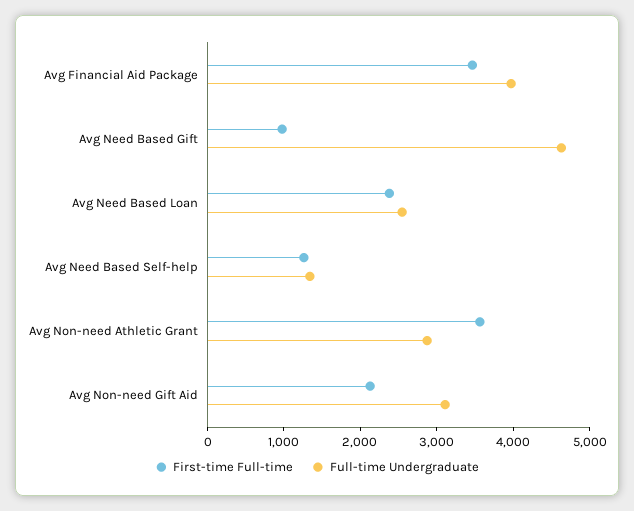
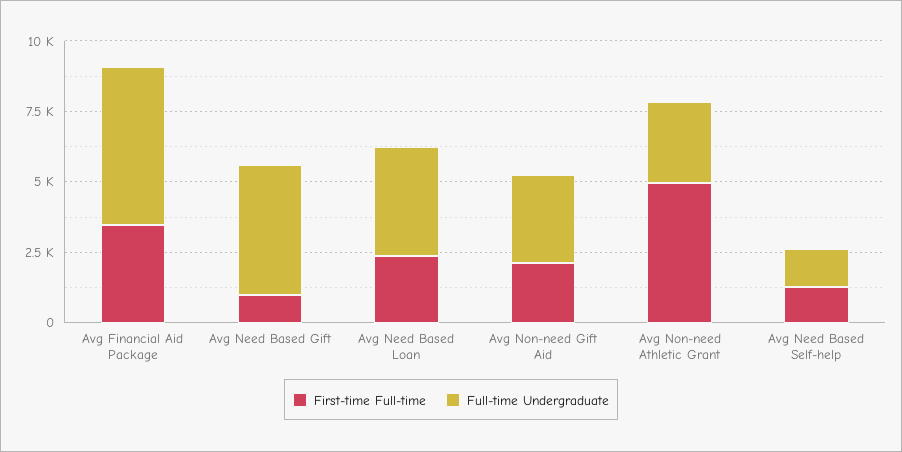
  {
    "First-time Full-time": {
      "Avg Financial Aid Package": 3400,
      "Avg Need Based Gift": 1000,
      "Avg Need Based Loan": 2400,
      "Avg Need Based Self-help": 1200,
-     "Avg Non-need Athletic Grant": 3600,
+     "Avg Non-need Athletic Grant": 5000,
      "Avg Non-need Gift Aid": 2200
    },
    "Full-time Undergraduate": {
-     "Avg Financial Aid Package": 4000,
+     "Avg Financial Aid Package": 5500,
      "Avg Need Based Gift": 4600,
-     "Avg Need Based Loan": 2600,
+     "Avg Need Based Loan": 4000,
      "Avg Need Based Self-help": 1400,
      "Avg Non-need Athletic Grant": 2800,
      "Avg Non-need Gift Aid": 3200
    }
  }

